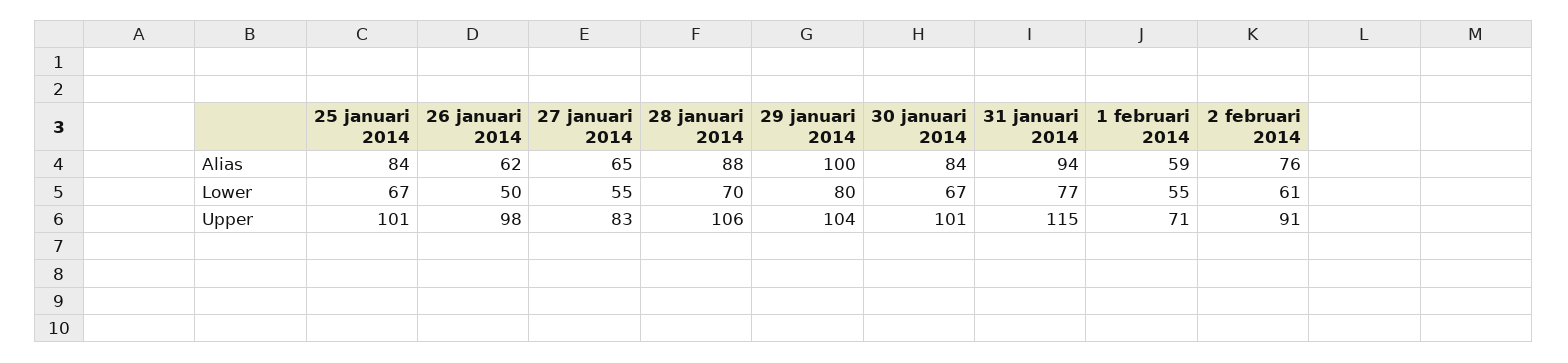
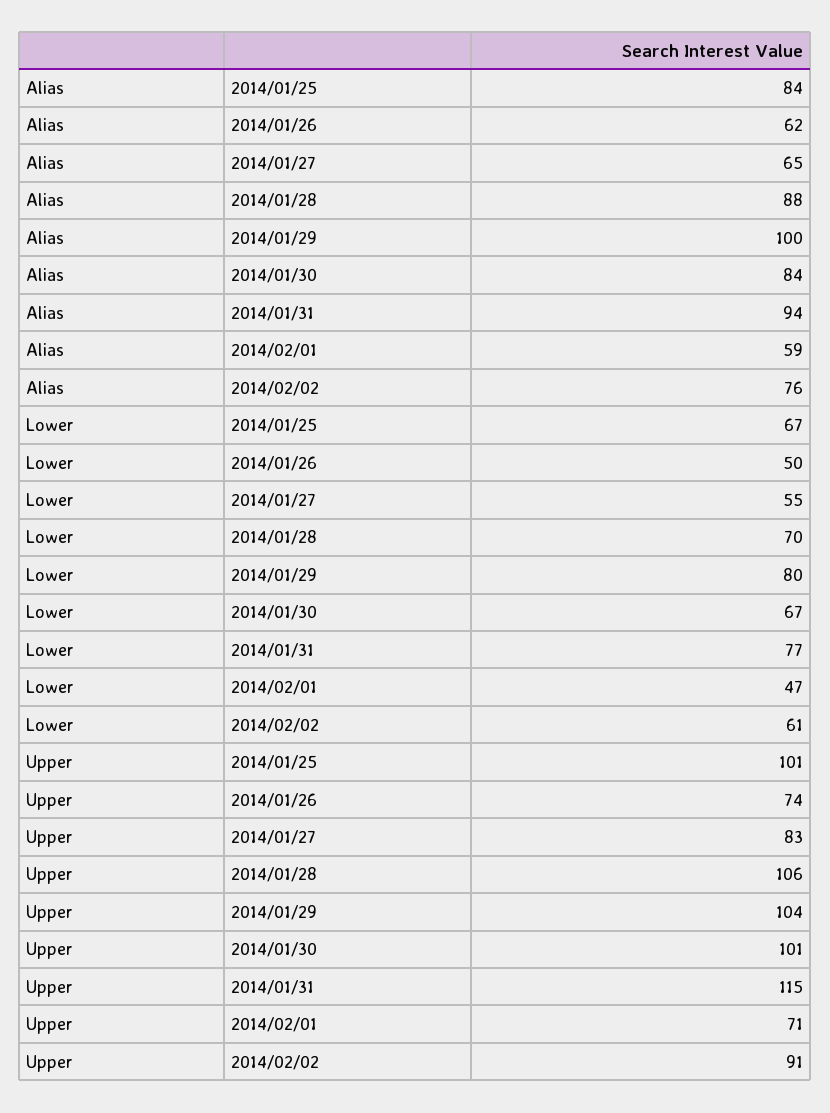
  {
    "25 januari 2014": {
      "Alias": 84,
      "Lower": 67,
      "Upper": 101
    },
    "26 januari 2014": {
      "Alias": 62,
      "Lower": 50,
-     "Upper": 98
+     "Upper": 74
    },
    "27 januari 2014": {
      "Alias": 65,
      "Lower": 55,
      "Upper": 83
    },
    "28 januari 2014": {
      "Alias": 88,
      "Lower": 70,
      "Upper": 106
    },
    "29 januari 2014": {
      "Alias": 100,
      "Lower": 80,
      "Upper": 104
    },
    "30 januari 2014": {
      "Alias": 84,
      "Lower": 67,
      "Upper": 101
    },
    "31 januari 2014": {
      "Alias": 94,
      "Lower": 77,
      "Upper": 115
    },
    "1 februari 2014": {
      "Alias": 59,
-     "Lower": 55,
+     "Lower": 47,
      "Upper": 71
    },
    "2 februari 2014": {
      "Alias": 76,
      "Lower": 61,
      "Upper": 91
    }
  }

